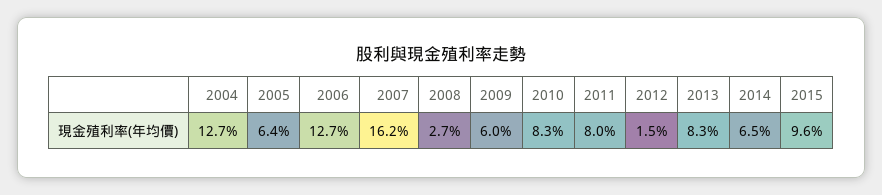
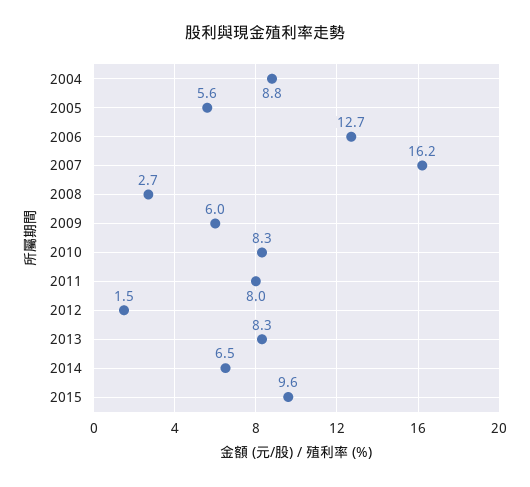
  {
-   "2004": 12.7,
+   "2004": 8.8,
-   "2005": 6.4,
+   "2005": 5.6,
    "2006": 12.7,
    "2007": 16.2,
    "2008": 2.7,
    "2009": 6,
    "2010": 8.3,
    "2011": 8,
    "2012": 1.5,
    "2013": 8.3,
    "2014": 6.5,
    "2015": 9.6
  }

